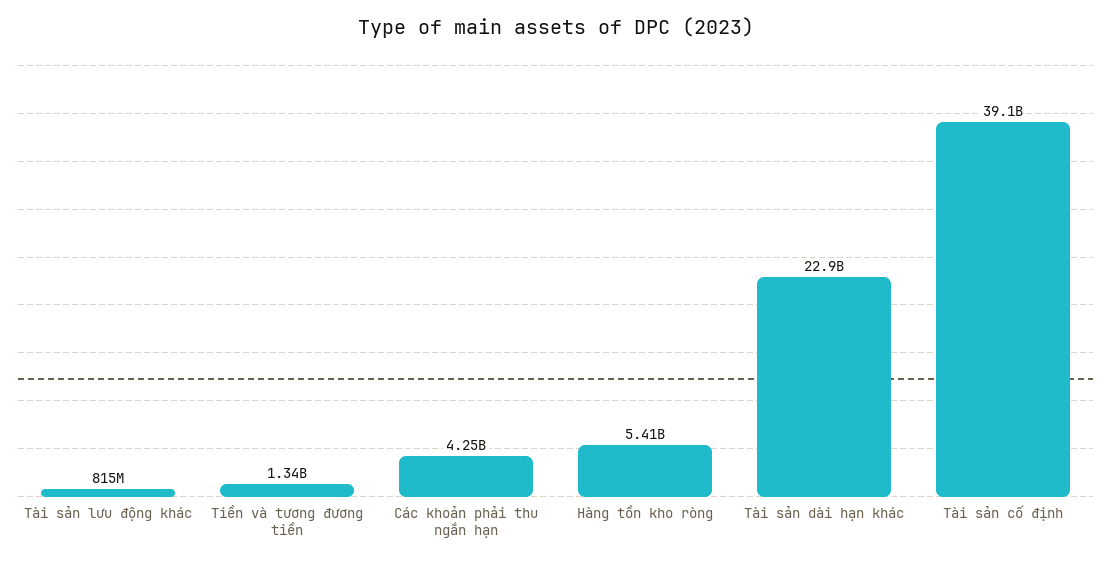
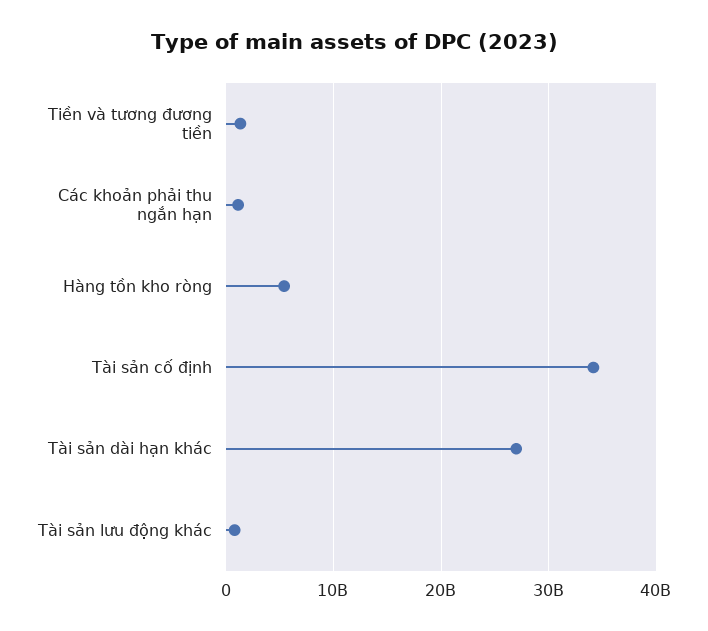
  {
    "Tài sản lưu động khác": 815000000,
    "Tiền và tương đương tiền": 1340000000,
-   "Các khoản phải thu ngắn hạn": 4250000000,
+   "Các khoản phải thu ngắn hạn": 1000000000,
    "Hàng tồn kho ròng": 5410000000,
-   "Tài sản dài hạn khác": 22900000000,
+   "Tài sản dài hạn khác": 27000000000,
-   "Tài sản cố định": 39100000000
+   "Tài sản cố định": 34000000000
  }

